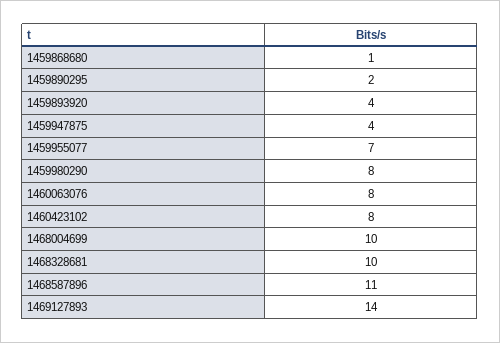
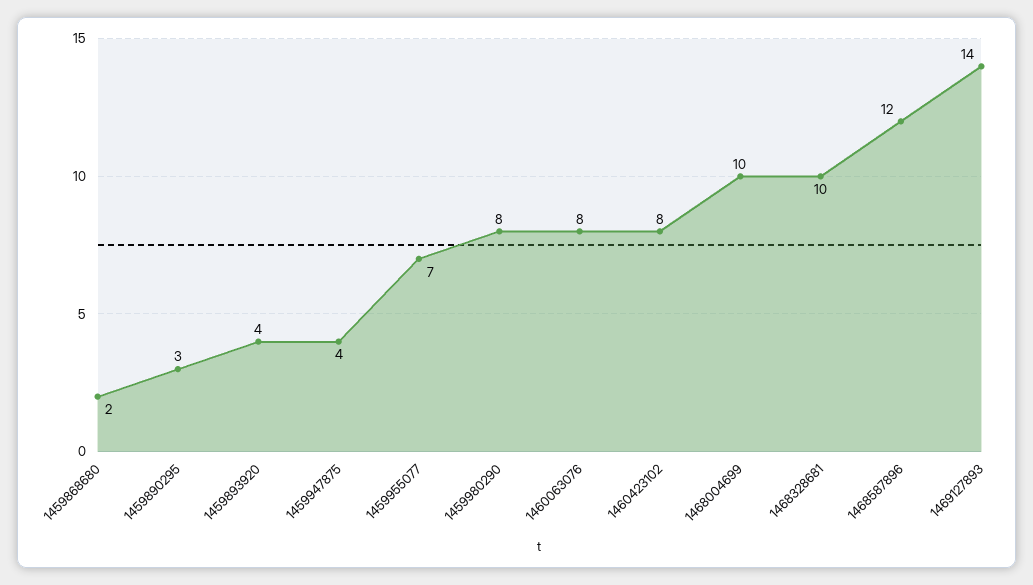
  {
-   "1459868680": 1,
+   "1459868680": 2,
-   "1459890295": 2,
+   "1459890295": 3,
    "1459893920": 4,
    "1459947875": 4,
    "1459955077": 7,
    "1459980290": 8,
    "1460063076": 8,
    "1460423102": 8,
    "1468004699": 10,
    "1468328681": 10,
-   "1468587896": 11,
+   "1468587896": 12,
    "1469127893": 14
  }

